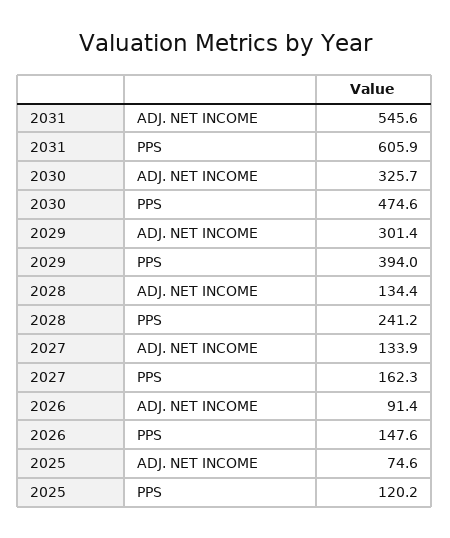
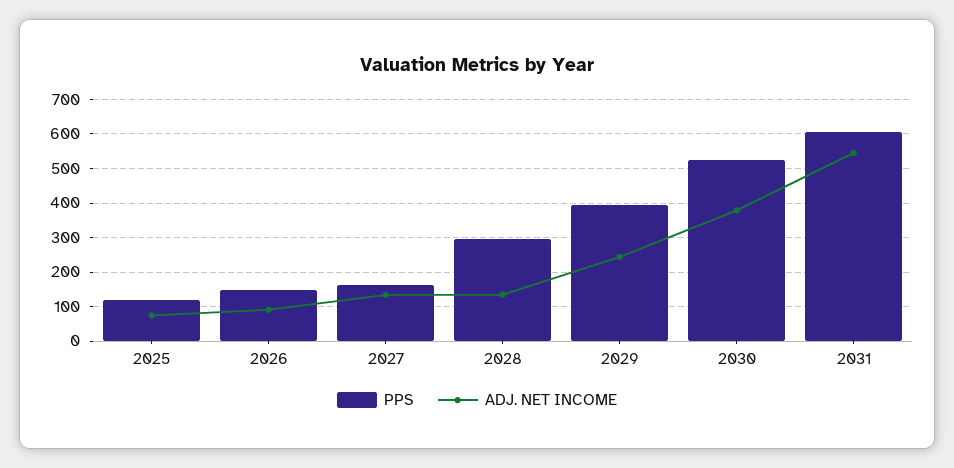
  {
    "ADJ. NET INCOME": {
      "2031": 545.6,
-     "2030": 325.7,
+     "2030": 380,
-     "2029": 301.4,
+     "2029": 240,
      "2028": 134.4,
      "2027": 133.9,
      "2026": 91.4,
      "2025": 74.6
    },
    "PPS": {
      "2031": 605.9,
-     "2030": 474.6,
+     "2030": 520,
      "2029": 394,
-     "2028": 241.2,
+     "2028": 300,
      "2027": 162.3,
      "2026": 147.6,
      "2025": 120.2
    }
  }

